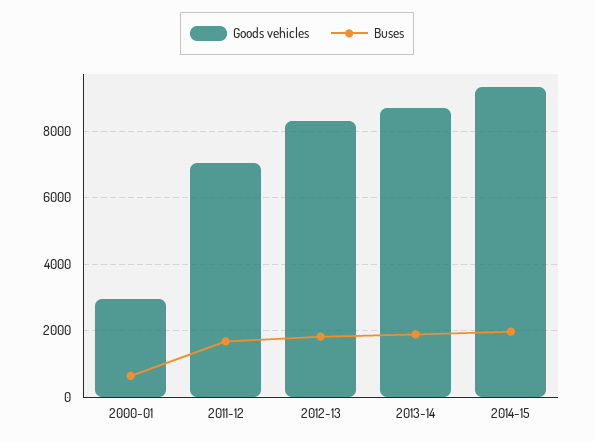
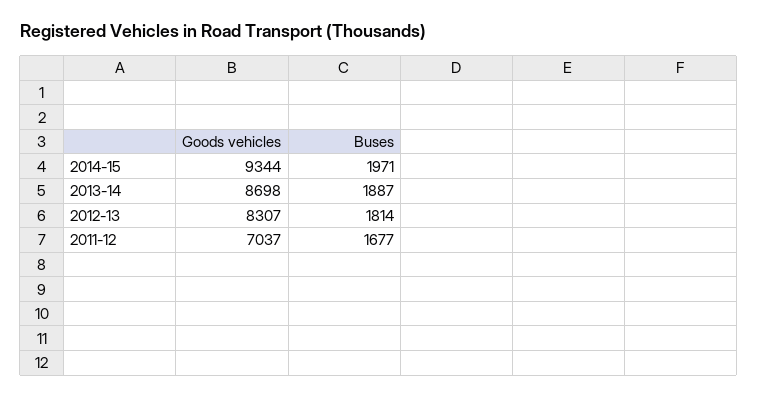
  {
    "Goods vehicles": {
-     "2000-01": 3000,
      "2011-12": 7037,
      "2012-13": 8307,
      "2013-14": 8698,
      "2014-15": 9344
    },
    "Buses": {
-     "2000-01": 600,
      "2011-12": 1677,
      "2012-13": 1814,
      "2013-14": 1887,
      "2014-15": 1971
    }
  }

